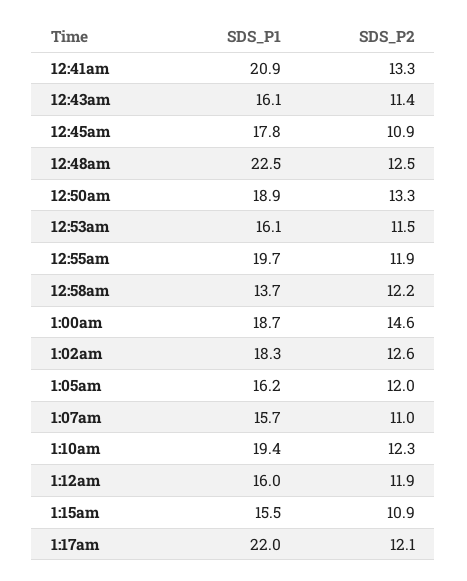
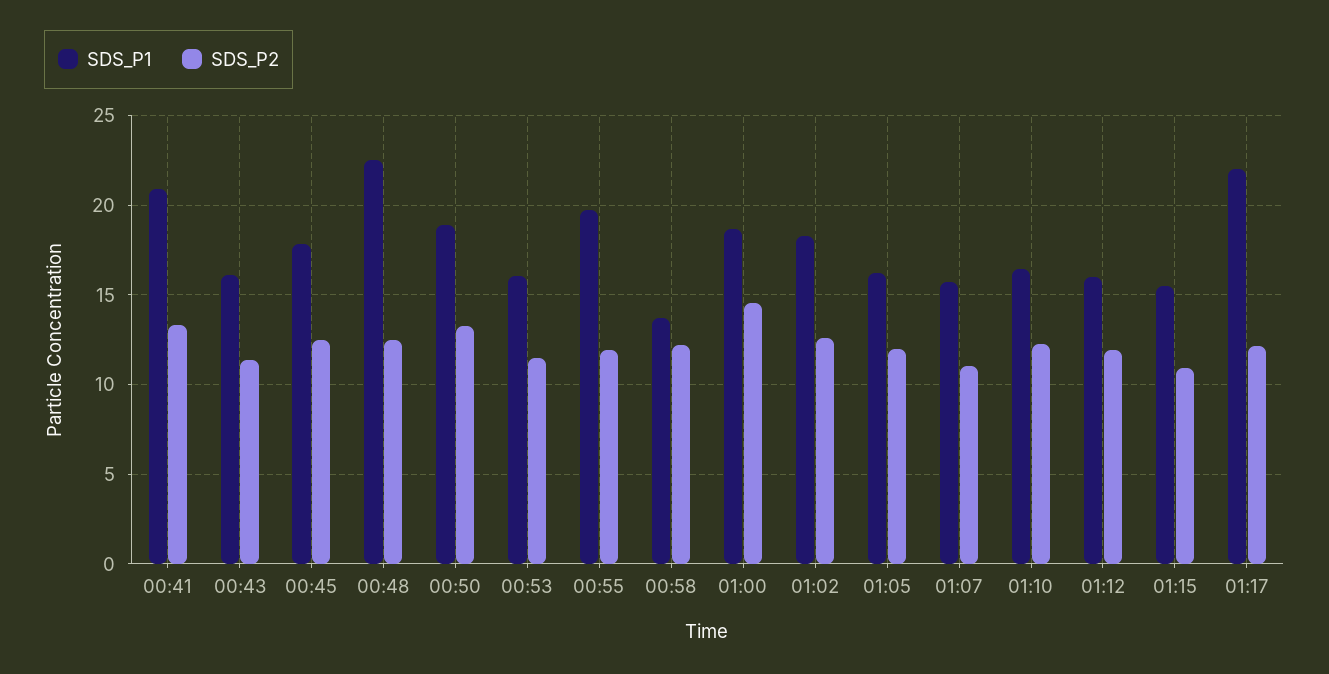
  {
    "SDS_P1": {
      "12:41am": 20.9,
      "12:43am": 16.1,
      "12:45am": 17.8,
      "12:48am": 22.5,
      "12:50am": 18.9,
      "12:53am": 16.1,
      "12:55am": 19.7,
      "12:58am": 13.7,
      "1:00am": 18.7,
      "1:02am": 18.3,
      "1:05am": 16.2,
      "1:07am": 15.7,
-     "1:10am": 19.4,
+     "1:10am": 16.5,
      "1:12am": 16,
      "1:15am": 15.5,
      "1:17am": 22
    },
    "SDS_P2": {
      "12:41am": 13.3,
      "12:43am": 11.4,
-     "12:45am": 10.9,
+     "12:45am": 12.5,
      "12:48am": 12.5,
      "12:50am": 13.3,
      "12:53am": 11.5,
      "12:55am": 11.9,
      "12:58am": 12.2,
      "1:00am": 14.6,
      "1:02am": 12.6,
      "1:05am": 12,
      "1:07am": 11,
      "1:10am": 12.3,
      "1:12am": 11.9,
      "1:15am": 10.9,
      "1:17am": 12.1
    }
  }

